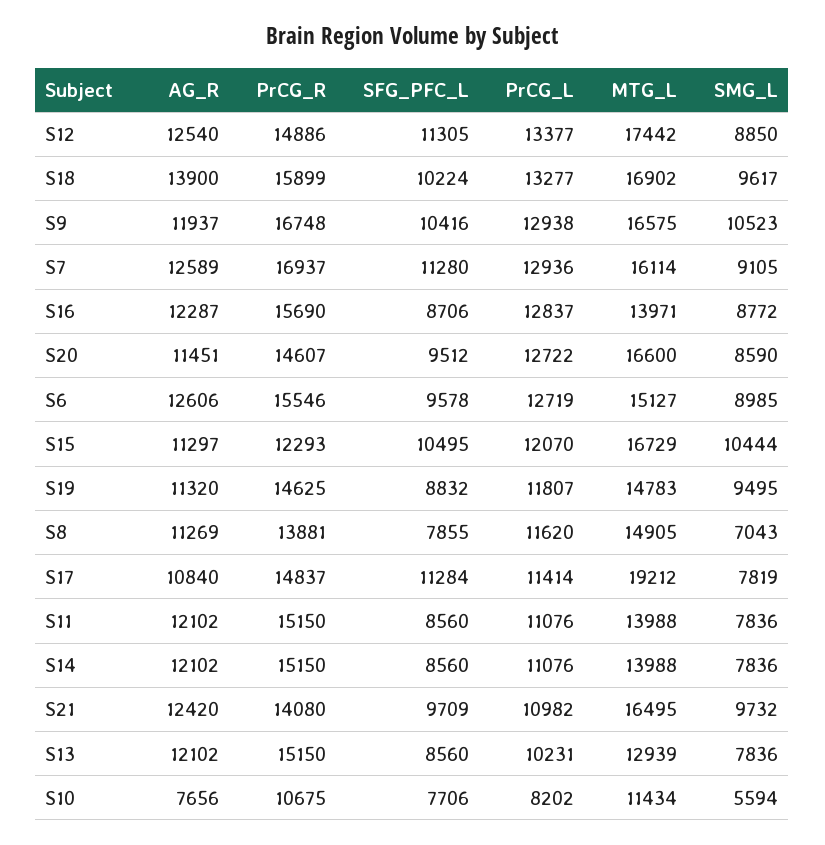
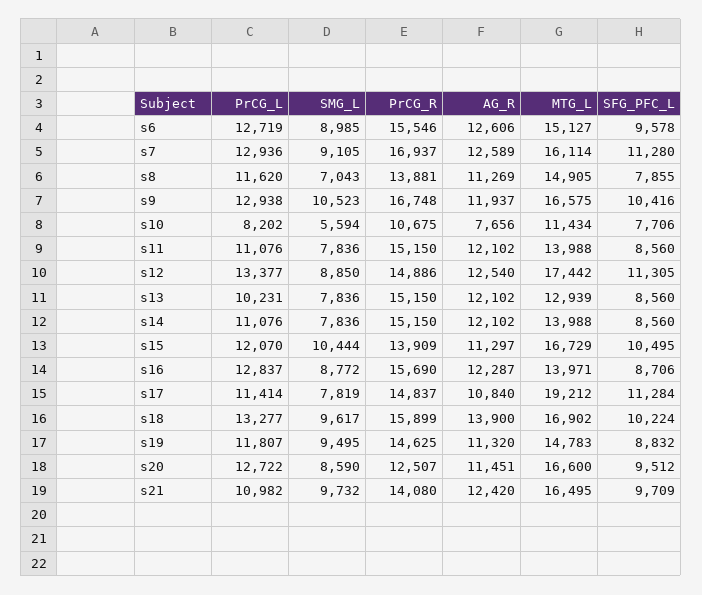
  {
    "AG_R": {
      "S12": 12540,
      "S18": 13900,
      "S9": 11937,
      "S7": 12589,
      "S16": 12287,
      "S20": 11451,
      "S6": 12606,
      "S15": 11297,
      "S19": 11320,
      "S8": 11269,
      "S17": 10840,
      "S11": 12102,
      "S14": 12102,
      "S21": 12420,
      "S13": 12102,
      "S10": 7656
    },
    "PrCG_R": {
      "S12": 14886,
      "S18": 15899,
      "S9": 16748,
      "S7": 16937,
      "S16": 15690,
-     "S20": 14607,
+     "S20": 12507,
      "S6": 15546,
-     "S15": 12293,
+     "S15": 13909,
      "S19": 14625,
      "S8": 13881,
      "S17": 14837,
      "S11": 15150,
      "S14": 15150,
      "S21": 14080,
      "S13": 15150,
      "S10": 10675
    },
    "SFG_PFC_L": {
      "S12": 11305,
      "S18": 10224,
      "S9": 10416,
      "S7": 11280,
      "S16": 8706,
      "S20": 9512,
      "S6": 9578,
      "S15": 10495,
      "S19": 8832,
      "S8": 7855,
      "S17": 11284,
      "S11": 8560,
      "S14": 8560,
      "S21": 9709,
      "S13": 8560,
      "S10": 7706
    },
    "PrCG_L": {
      "S12": 13377,
      "S18": 13277,
      "S9": 12938,
      "S7": 12936,
      "S16": 12837,
      "S20": 12722,
      "S6": 12719,
      "S15": 12070,
      "S19": 11807,
      "S8": 11620,
      "S17": 11414,
      "S11": 11076,
      "S14": 11076,
      "S21": 10982,
      "S13": 10231,
      "S10": 8202
    },
    "MTG_L": {
      "S12": 17442,
      "S18": 16902,
      "S9": 16575,
      "S7": 16114,
      "S16": 13971,
      "S20": 16600,
      "S6": 15127,
      "S15": 16729,
      "S19": 14783,
      "S8": 14905,
      "S17": 19212,
      "S11": 13988,
      "S14": 13988,
      "S21": 16495,
      "S13": 12939,
      "S10": 11434
    },
    "SMG_L": {
      "S12": 8850,
      "S18": 9617,
      "S9": 10523,
      "S7": 9105,
      "S16": 8772,
      "S20": 8590,
      "S6": 8985,
      "S15": 10444,
      "S19": 9495,
      "S8": 7043,
      "S17": 7819,
      "S11": 7836,
      "S14": 7836,
      "S21": 9732,
      "S13": 7836,
      "S10": 5594
    }
  }

